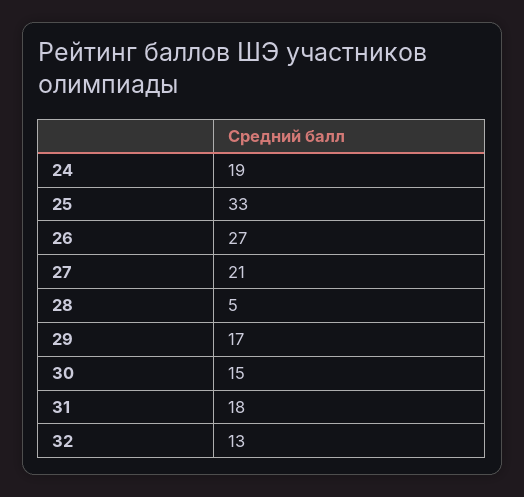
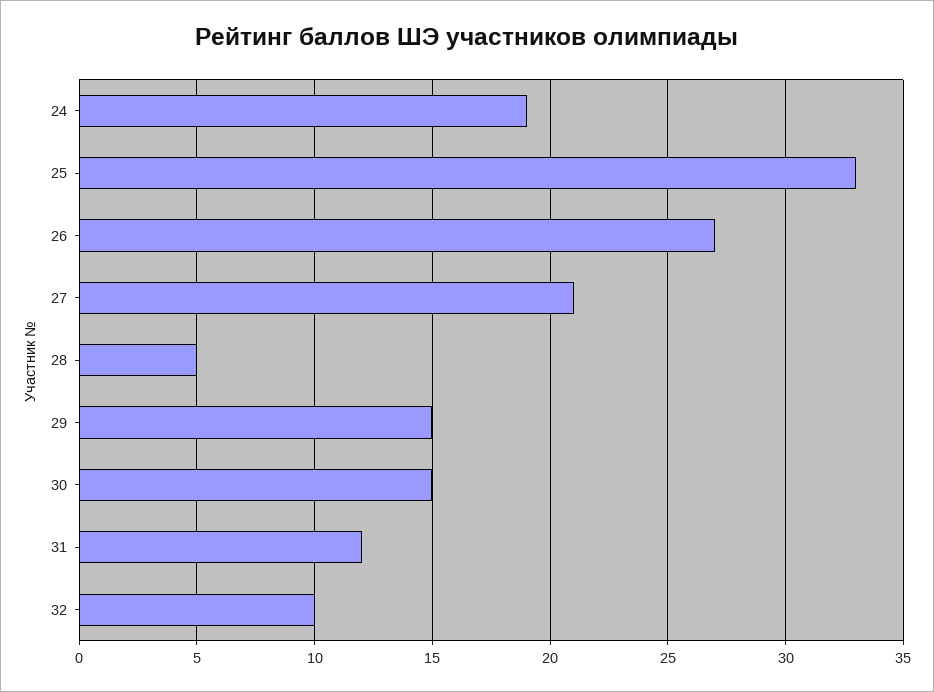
  {
    "24": 19,
    "25": 33,
    "26": 27,
    "27": 21,
    "28": 5,
-   "29": 17,
+   "29": 15,
    "30": 15,
-   "31": 18,
+   "31": 12,
-   "32": 13
+   "32": 10
  }

